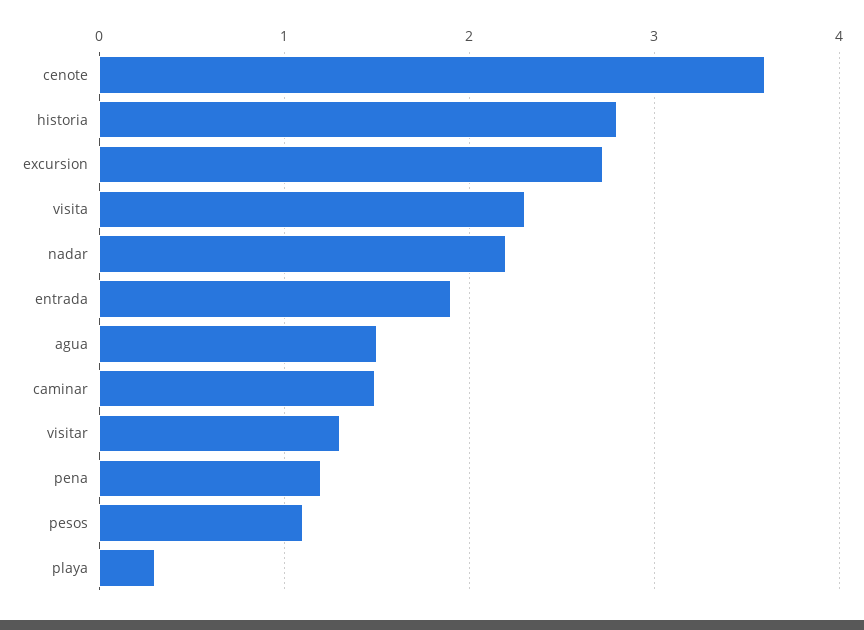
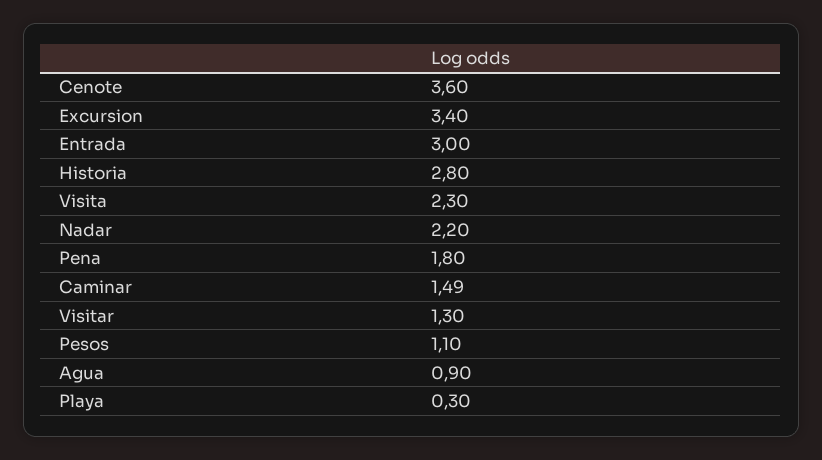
  {
    "cenote": 3.6,
    "historia": 2.8,
-   "excursion": 2.7,
+   "excursion": 3.4,
    "visita": 2.3,
    "nadar": 2.2,
-   "entrada": 1.9,
+   "entrada": 3,
-   "agua": 1.5,
+   "agua": 0.9,
    "caminar": 1.49,
    "visitar": 1.3,
-   "pena": 1.2,
+   "pena": 1.8,
    "pesos": 1.1,
    "playa": 0.3
  }

